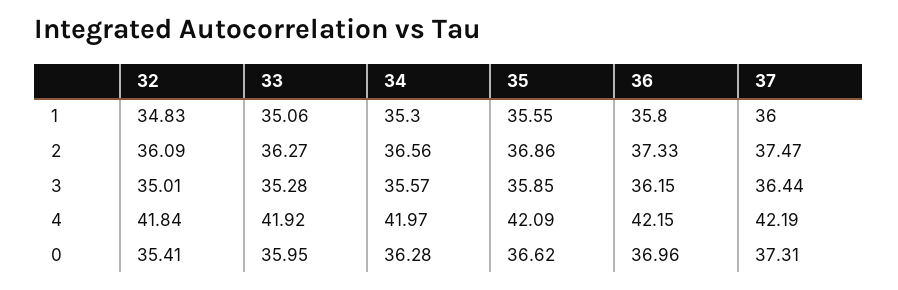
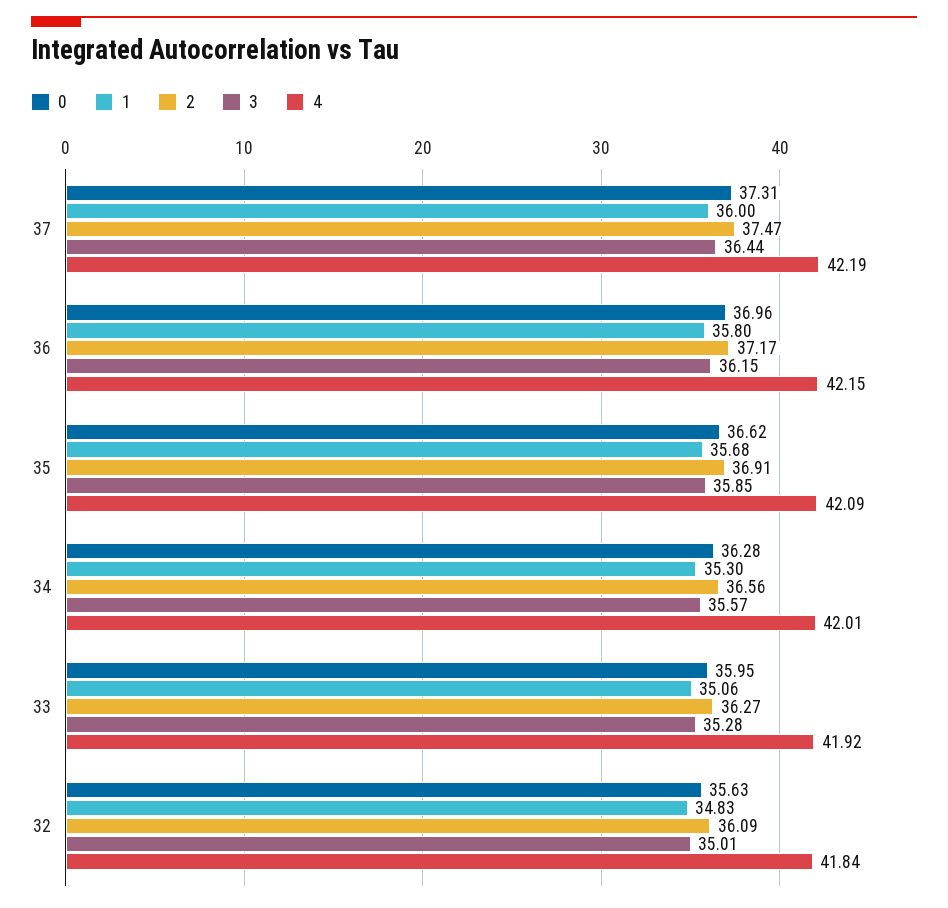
  {
    "1": {
      "32": 34.83,
      "33": 35.06,
      "34": 35.3,
-     "35": 35.55,
+     "35": 35.68,
      "36": 35.8,
      "37": 36
    },
    "2": {
      "32": 36.09,
      "33": 36.27,
      "34": 36.56,
-     "35": 36.86,
+     "35": 36.91,
-     "36": 37.33,
+     "36": 37.17,
      "37": 37.47
    },
    "3": {
      "32": 35.01,
      "33": 35.28,
      "34": 35.57,
      "35": 35.85,
      "36": 36.15,
      "37": 36.44
    },
    "4": {
      "32": 41.84,
      "33": 41.92,
-     "34": 41.97,
+     "34": 42.01,
      "35": 42.09,
      "36": 42.15,
      "37": 42.19
    },
    "0": {
-     "32": 35.41,
+     "32": 35.63,
      "33": 35.95,
      "34": 36.28,
      "35": 36.62,
      "36": 36.96,
      "37": 37.31
    }
  }

